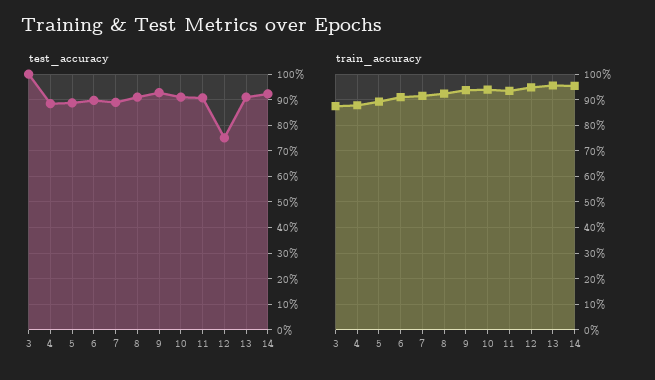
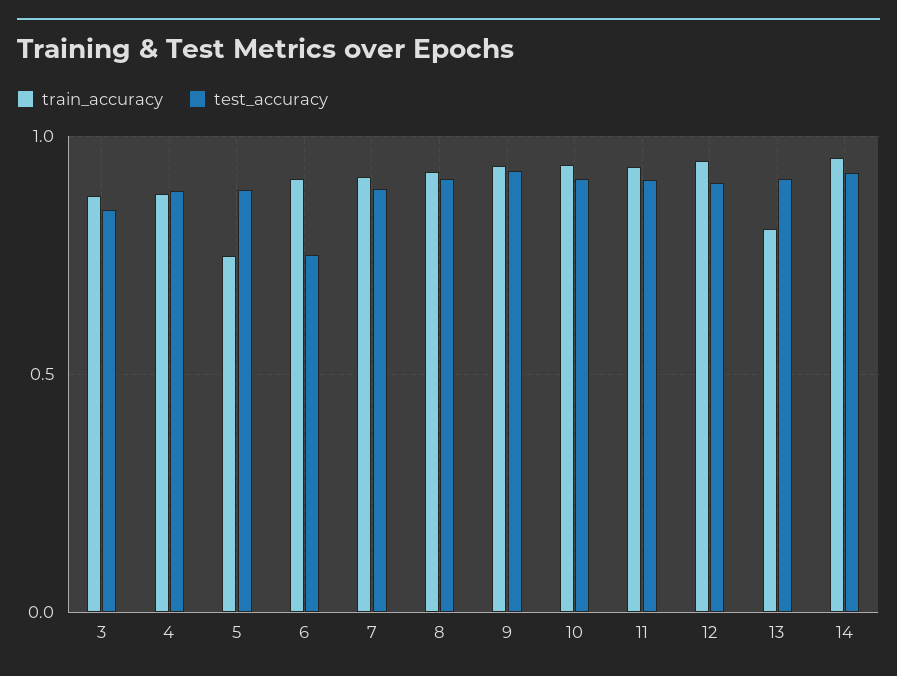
  {
    "test_accuracy": {
-     "3": 1,
+     "3": 0.85,
      "4": 0.875,
      "5": 0.9,
-     "6": 0.9,
+     "6": 0.75,
      "7": 0.9,
      "8": 0.9,
      "9": 0.925,
      "10": 0.9,
      "11": 0.9,
-     "12": 0.75,
+     "12": 0.9,
      "13": 0.9,
      "14": 0.925
    },
    "train_accuracy": {
      "3": 0.875,
      "4": 0.875,
-     "5": 0.9,
+     "5": 0.75,
      "6": 0.9,
      "7": 0.925,
      "8": 0.925,
      "9": 0.925,
      "10": 0.95,
      "11": 0.925,
      "12": 0.95,
-     "13": 0.95,
+     "13": 0.8,
      "14": 0.95
    }
  }

